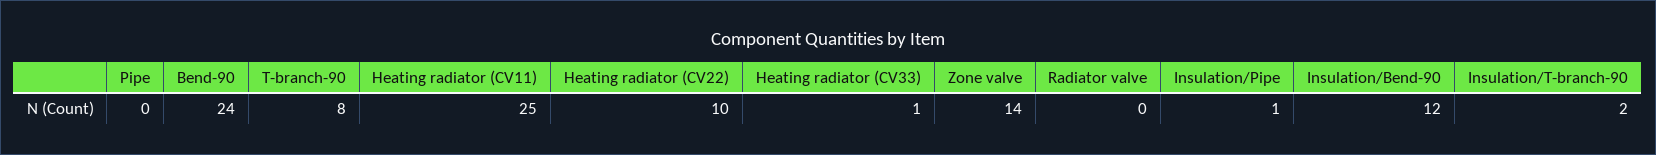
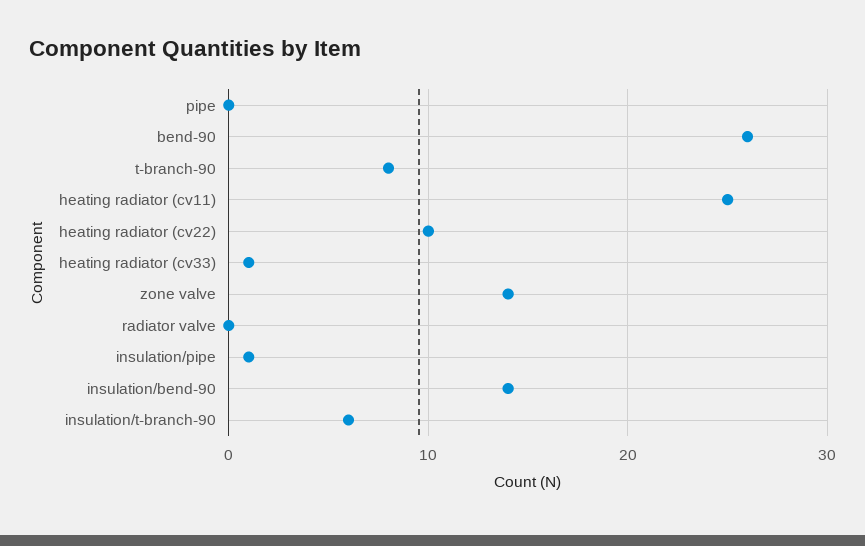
  {
    "Pipe": 0,
-   "Bend-90": 24,
+   "Bend-90": 26,
    "T-branch-90": 8,
    "Heating radiator (CV11)": 25,
    "Heating radiator (CV22)": 10,
    "Heating radiator (CV33)": 1,
    "Zone valve": 14,
    "Radiator valve": 0,
    "Insulation/Pipe": 1,
-   "Insulation/Bend-90": 12,
+   "Insulation/Bend-90": 14,
-   "Insulation/T-branch-90": 2
+   "Insulation/T-branch-90": 6
  }

